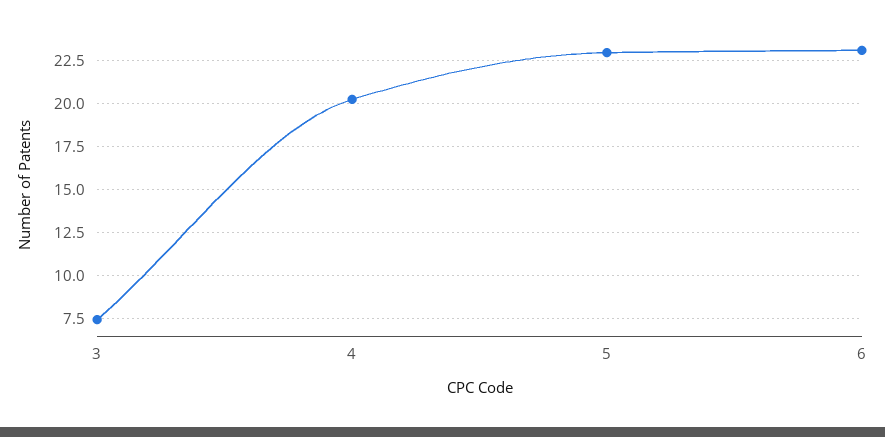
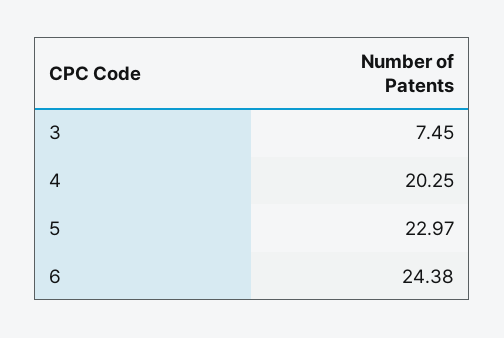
  {
    "3": 7.45,
    "4": 20.25,
    "5": 22.97,
-   "6": 23
+   "6": 24.38
  }

